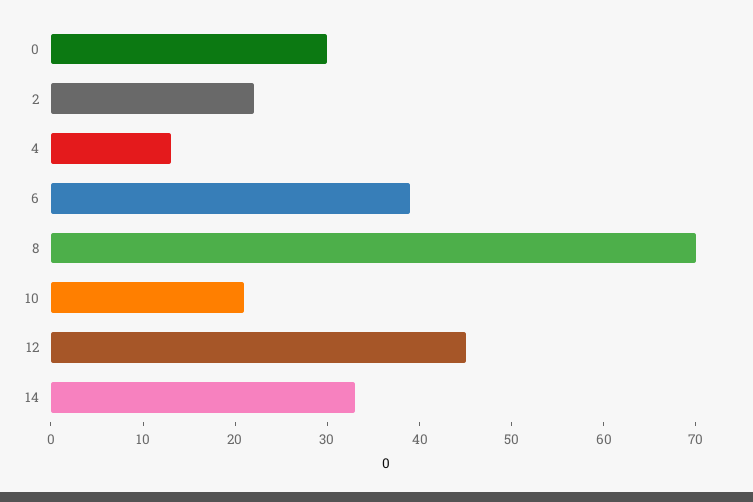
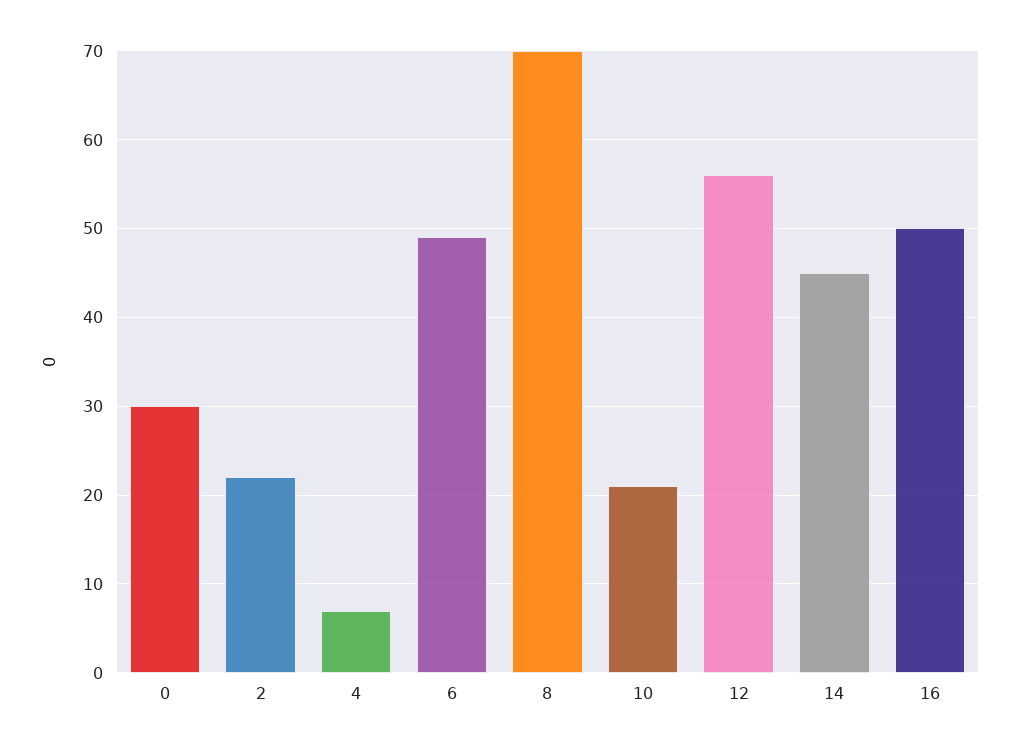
  {
    "0": 30,
    "2": 22,
-   "4": 13,
+   "4": 7,
-   "6": 39,
+   "6": 49,
    "8": 70,
    "10": 21,
-   "12": 45,
+   "12": 56,
-   "14": 33
+   "14": 45,
+   "16": 50
  }

